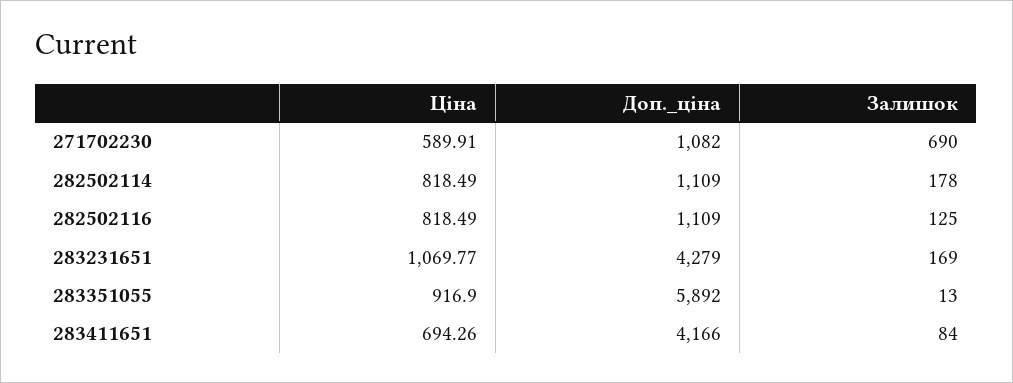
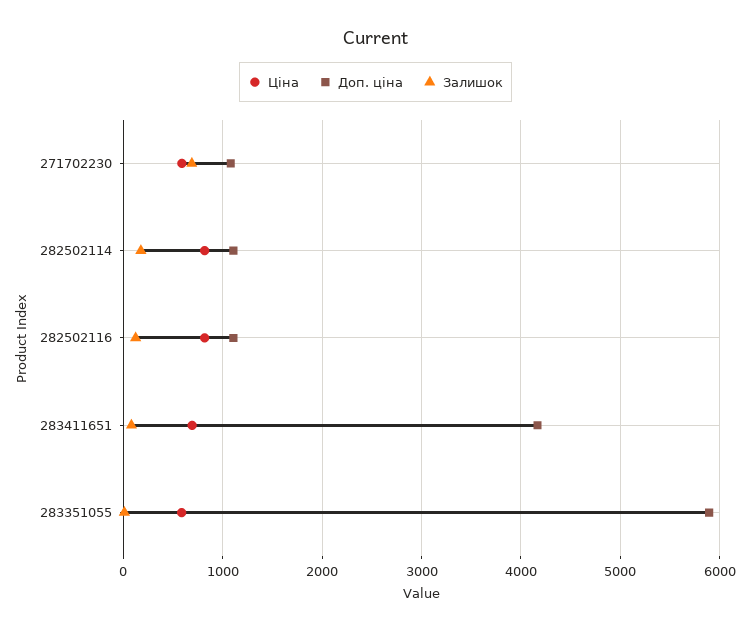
  {
    "Ціна": {
      "271702230": 589.91,
      "282502114": 818.49,
      "282502116": 818.49,
-     "283231651": 1069.77,
-     "283351055": 916.9,
+     "283351055": 600,
      "283411651": 694.26
    },
    "Доп._ціна": {
      "271702230": 1082,
      "282502114": 1109,
      "282502116": 1109,
-     "283231651": 4279,
      "283351055": 5892,
      "283411651": 4166
    },
    "Залишок": {
      "271702230": 690,
      "282502114": 178,
      "282502116": 125,
-     "283231651": 169,
      "283351055": 13,
      "283411651": 84
    }
  }

